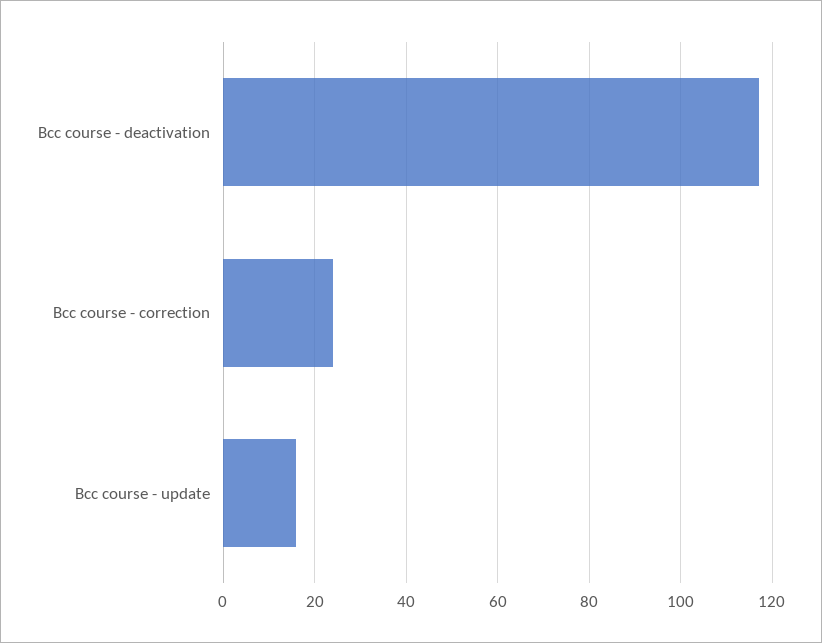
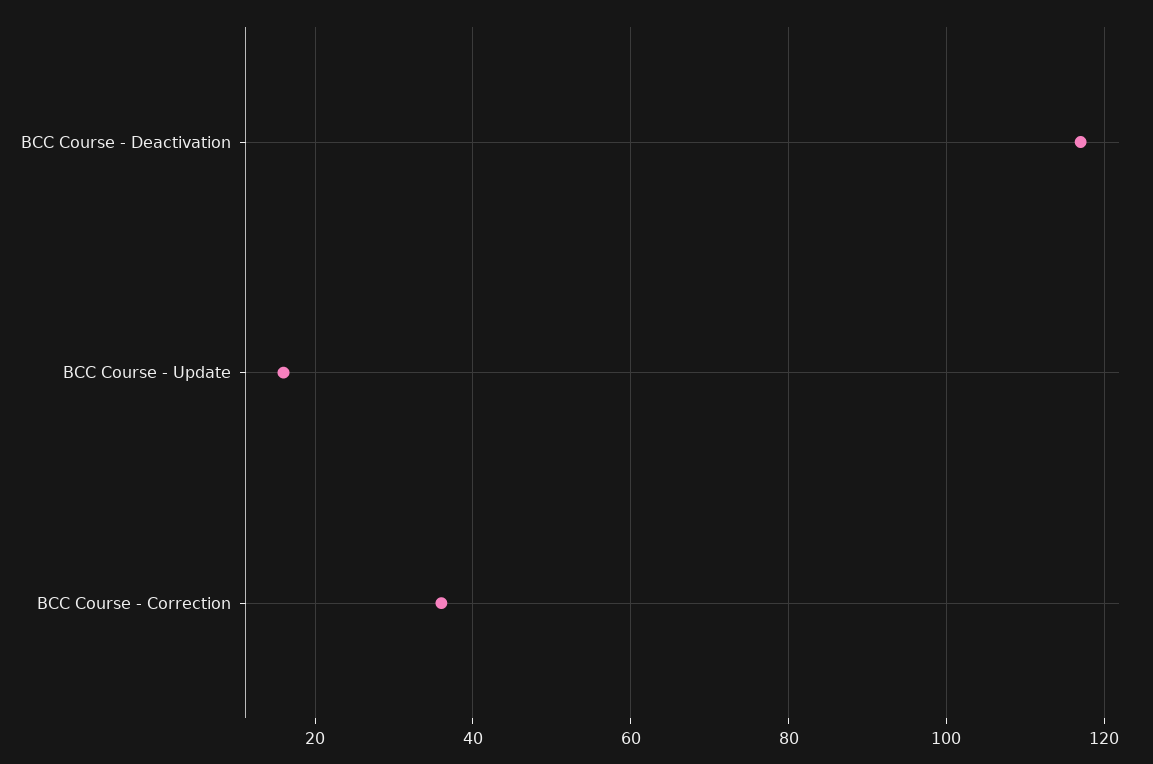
  {
    "Bcc course - deactivation": 115,
-   "Bcc course - correction": 25,
+   "Bcc course - correction": 35,
    "Bcc course - update": 15
  }

